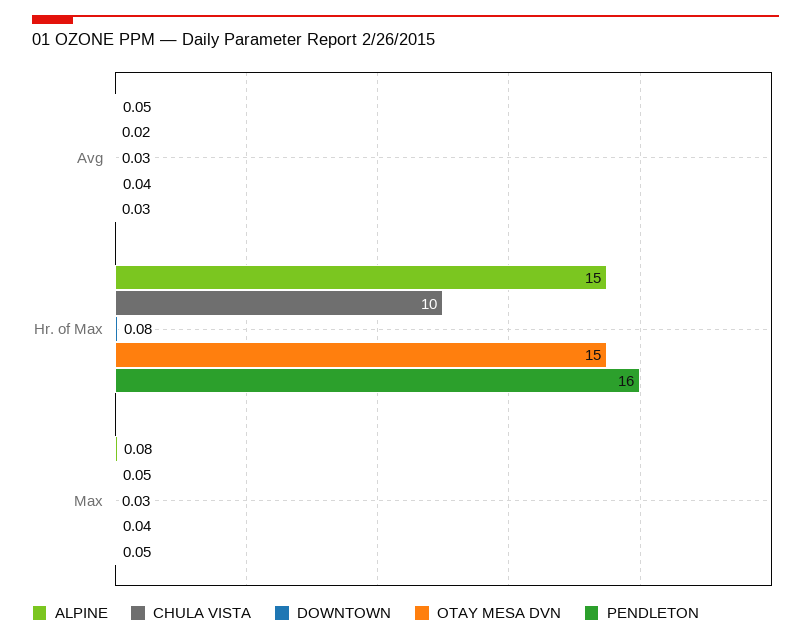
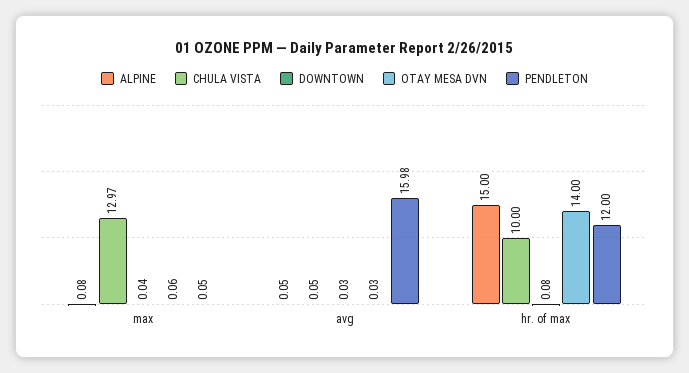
  {
    "ALPINE": {
      "Avg": 0.05,
      "Hr. of Max": 15,
      "Max": 0.08
    },
    "CHULA VISTA": {
-     "Avg": 0.02,
+     "Avg": 0.05,
      "Hr. of Max": 10,
-     "Max": 0.05
+     "Max": 12.97
    },
    "DOWNTOWN": {
      "Avg": 0.03,
      "Hr. of Max": 0.08,
-     "Max": 0.03
+     "Max": 0.04
    },
    "OTAY MESA DVN": {
-     "Avg": 0.04,
+     "Avg": 0.03,
-     "Hr. of Max": 15,
+     "Hr. of Max": 14,
-     "Max": 0.04
+     "Max": 0.06
    },
    "PENDLETON": {
-     "Avg": 0.03,
+     "Avg": 15.98,
-     "Hr. of Max": 16,
+     "Hr. of Max": 12,
      "Max": 0.05
    }
  }

